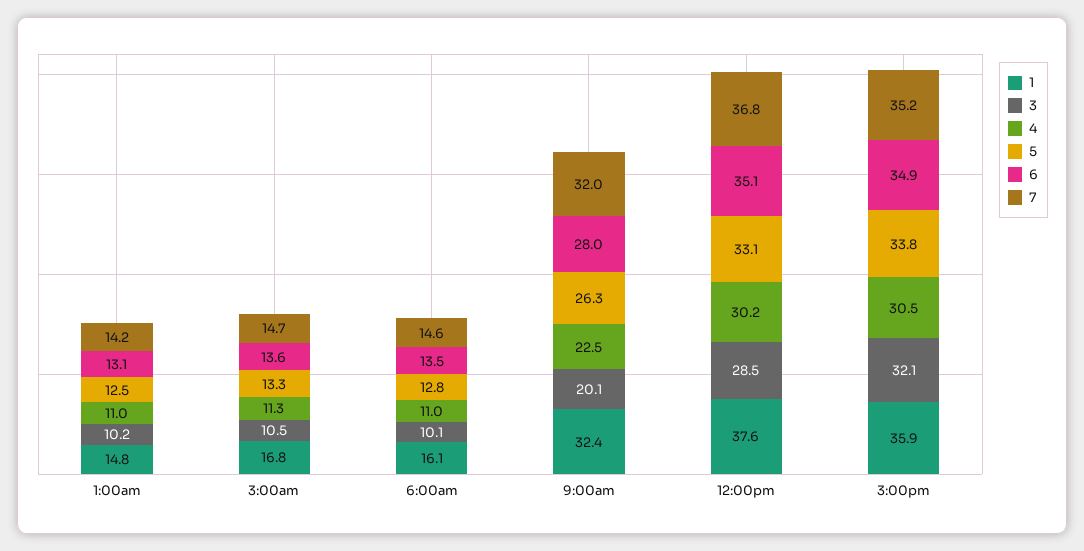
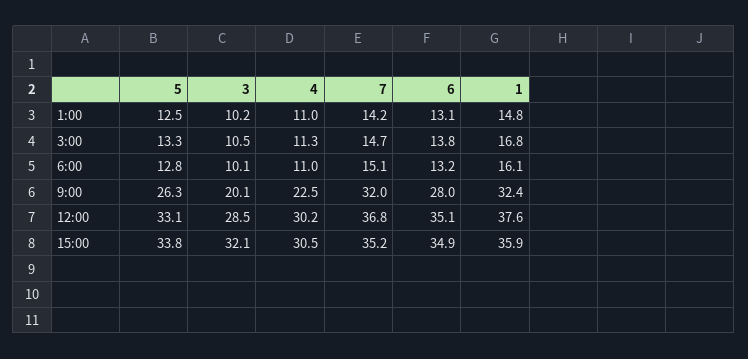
  {
    "1": {
      "1:00am": 14.8,
      "3:00am": 16.8,
      "6:00am": 16.1,
      "9:00am": 32.4,
      "12:00pm": 37.6,
      "3:00pm": 35.9
    },
    "3": {
      "1:00am": 10.2,
      "3:00am": 10.5,
      "6:00am": 10.1,
      "9:00am": 20.1,
      "12:00pm": 28.5,
      "3:00pm": 32.1
    },
    "4": {
      "1:00am": 11,
      "3:00am": 11.3,
      "6:00am": 11,
      "9:00am": 22.5,
      "12:00pm": 30.2,
      "3:00pm": 30.5
    },
    "5": {
      "1:00am": 12.5,
      "3:00am": 13.3,
      "6:00am": 12.8,
      "9:00am": 26.3,
      "12:00pm": 33.1,
      "3:00pm": 33.8
    },
    "6": {
      "1:00am": 13.1,
-     "3:00am": 13.6,
+     "3:00am": 13.8,
-     "6:00am": 13.5,
+     "6:00am": 13.2,
      "9:00am": 28,
      "12:00pm": 35.1,
      "3:00pm": 34.9
    },
    "7": {
      "1:00am": 14.2,
      "3:00am": 14.7,
-     "6:00am": 14.6,
+     "6:00am": 15.1,
      "9:00am": 32,
      "12:00pm": 36.8,
      "3:00pm": 35.2
    }
  }

